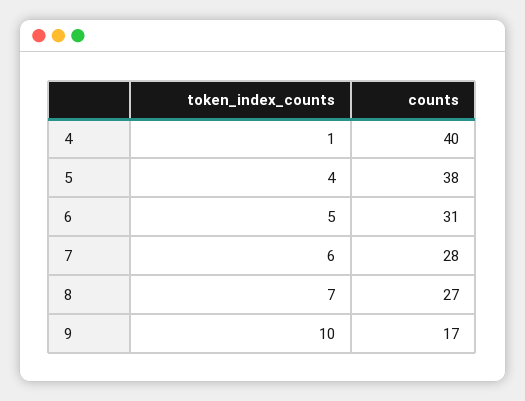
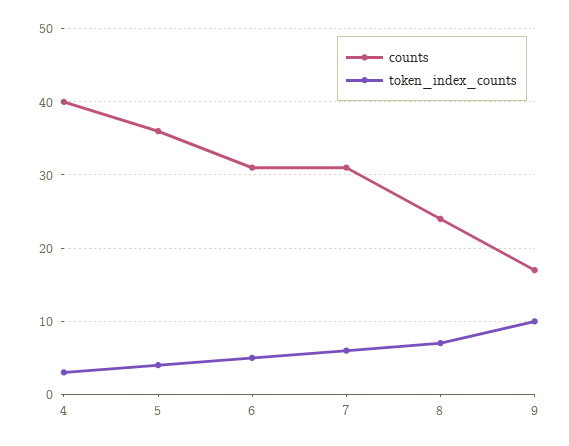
  {
    "token_index_counts": {
-     "4": 1,
+     "4": 3,
      "5": 4,
      "6": 5,
      "7": 6,
      "8": 7,
      "9": 10
    },
    "counts": {
      "4": 40,
-     "5": 38,
+     "5": 36,
      "6": 31,
-     "7": 28,
+     "7": 31,
-     "8": 27,
+     "8": 24,
      "9": 17
    }
  }

